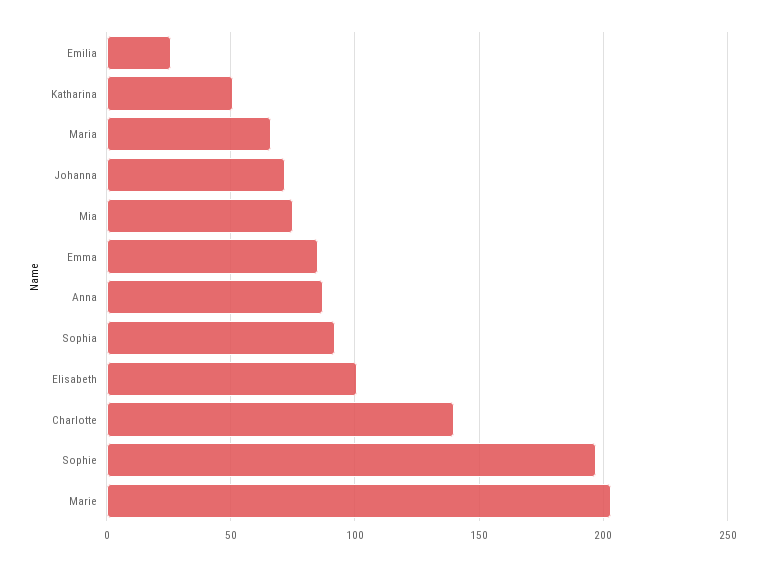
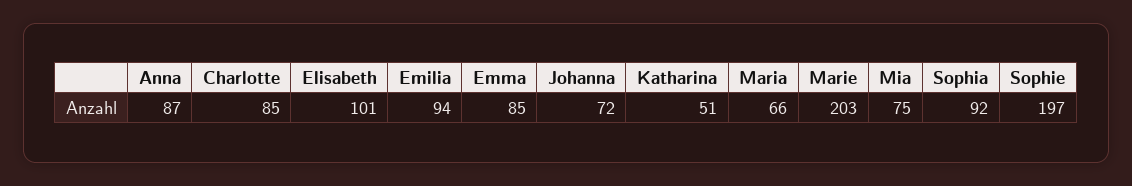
  {
-   "Emilia": 25,
+   "Emilia": 94,
    "Katharina": 51,
    "Maria": 66,
    "Johanna": 72,
    "Mia": 75,
    "Emma": 85,
    "Anna": 87,
    "Sophia": 92,
    "Elisabeth": 101,
-   "Charlotte": 140,
+   "Charlotte": 85,
    "Sophie": 197,
    "Marie": 203
  }

